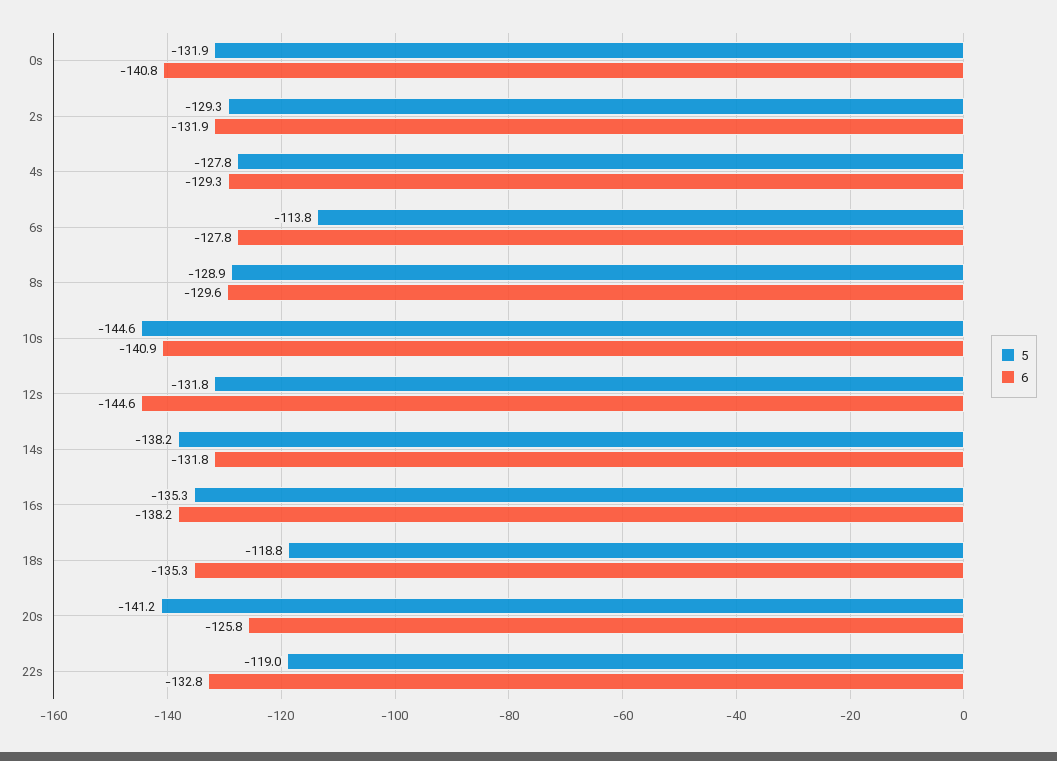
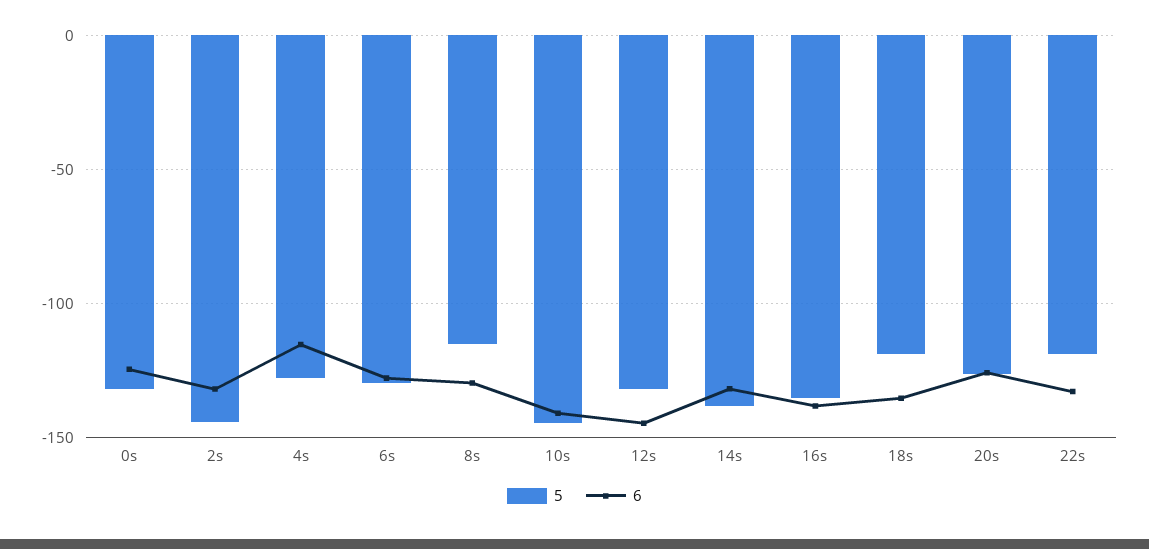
  {
    "5": {
      "0s": -131.9,
-     "2s": -129.3,
+     "2s": -145,
      "4s": -127.8,
-     "6s": -113.8,
+     "6s": -130,
-     "8s": -128.9,
+     "8s": -115,
      "10s": -144.6,
      "12s": -131.8,
      "14s": -138.2,
      "16s": -135.3,
      "18s": -118.8,
-     "20s": -141.2,
+     "20s": -125,
      "22s": -119
    },
    "6": {
-     "0s": -140.8,
+     "0s": -125,
      "2s": -131.9,
-     "4s": -129.3,
+     "4s": -115,
      "6s": -127.8,
      "8s": -129.6,
      "10s": -140.9,
      "12s": -144.6,
      "14s": -131.8,
      "16s": -138.2,
      "18s": -135.3,
      "20s": -125.8,
      "22s": -132.8
    }
  }

